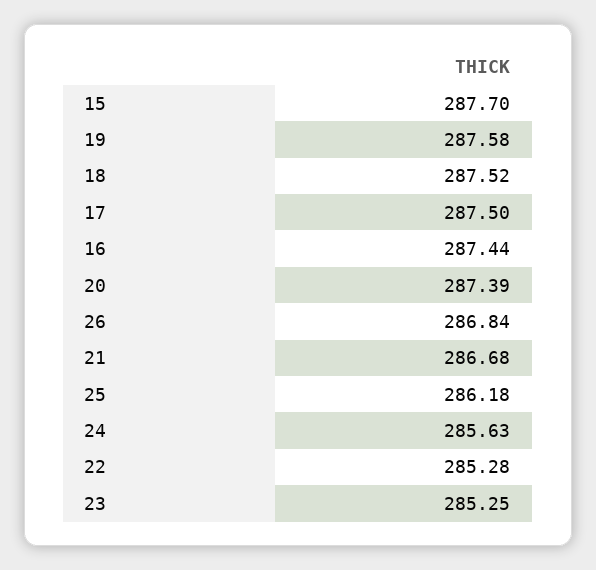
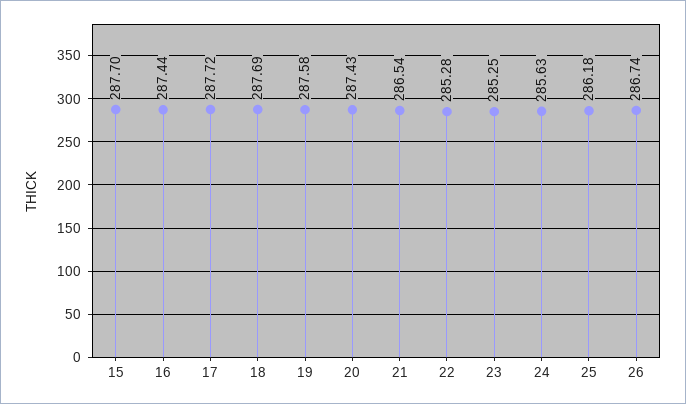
  {
    "15": 287.7,
    "19": 287.58,
-   "18": 287.52,
+   "18": 287.69,
-   "17": 287.5,
+   "17": 287.72,
    "16": 287.44,
-   "20": 287.39,
+   "20": 287.43,
-   "26": 286.84,
+   "26": 286.74,
-   "21": 286.68,
+   "21": 286.54,
    "25": 286.18,
    "24": 285.63,
    "22": 285.28,
    "23": 285.25
  }

